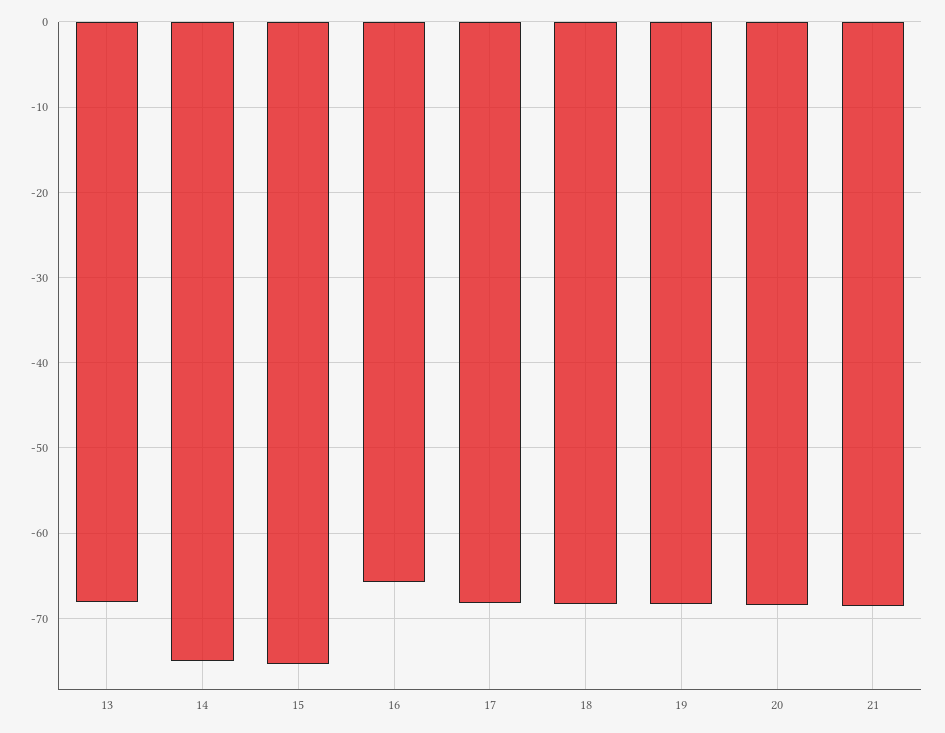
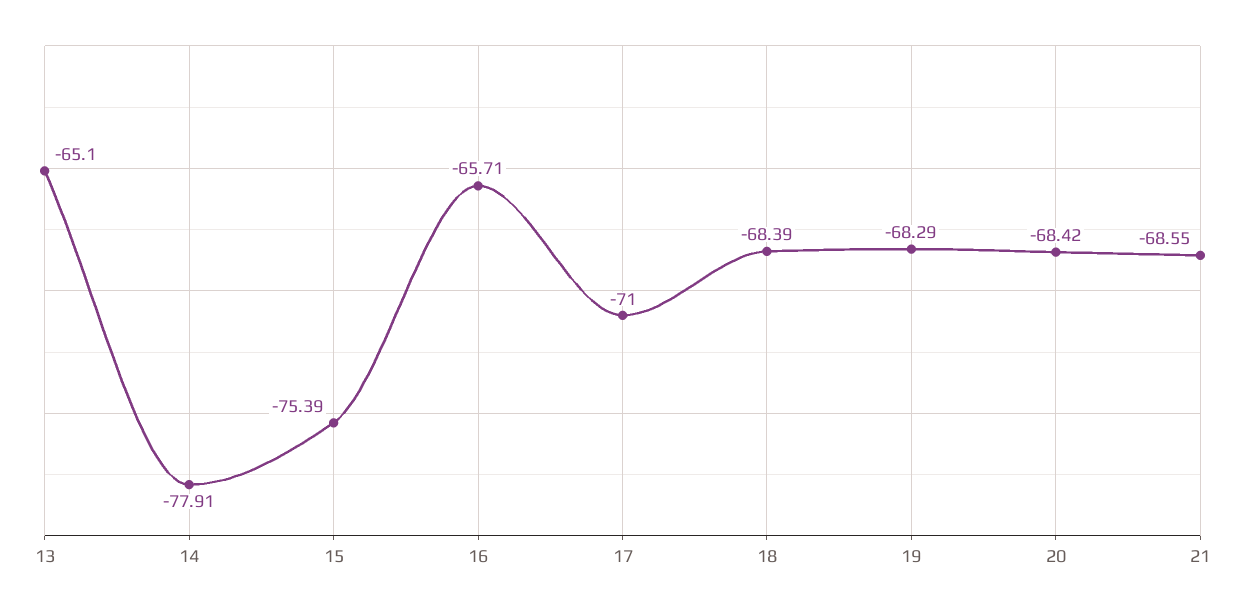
  {
-   "13": -68,
+   "13": -65.1,
-   "14": -75,
+   "14": -77.91,
    "15": -75.39,
    "16": -65.71,
-   "17": -68,
+   "17": -71,
    "18": -68.39,
    "19": -68.29,
    "20": -68.42,
    "21": -68.55
  }

